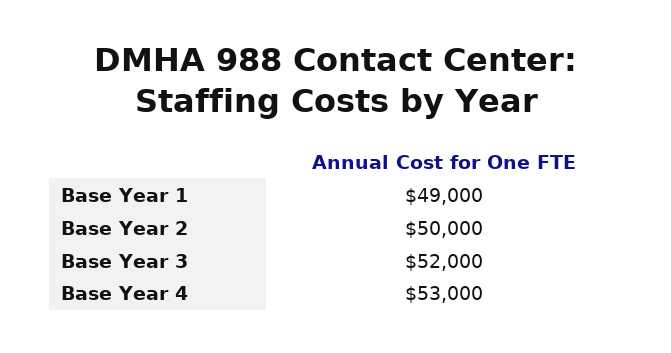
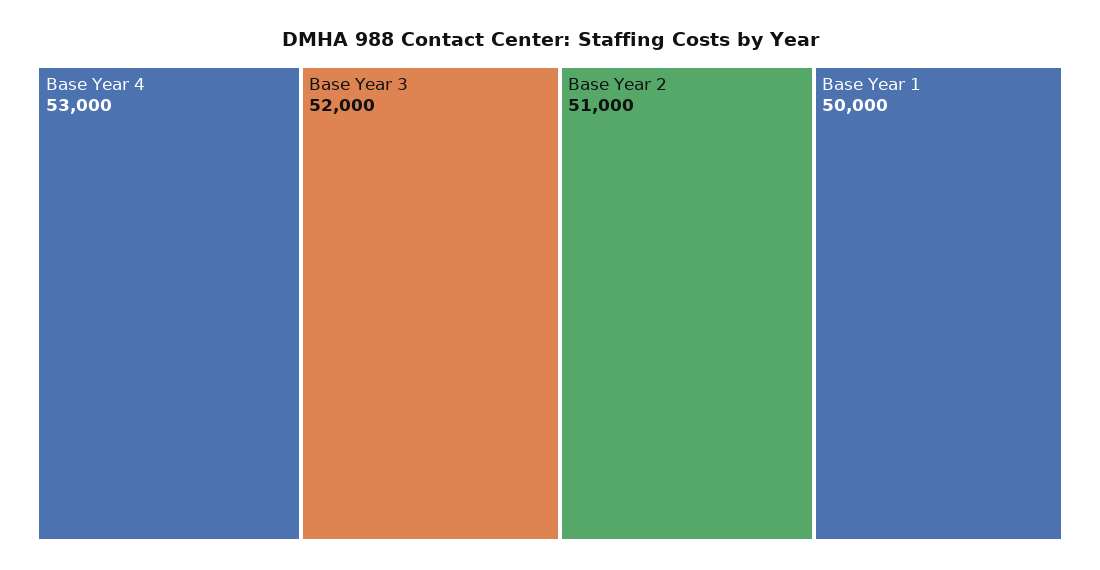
  {
-   "Base Year 1": 49000,
+   "Base Year 1": 50000,
-   "Base Year 2": 50000,
+   "Base Year 2": 51000,
    "Base Year 3": 52000,
    "Base Year 4": 53000
  }

